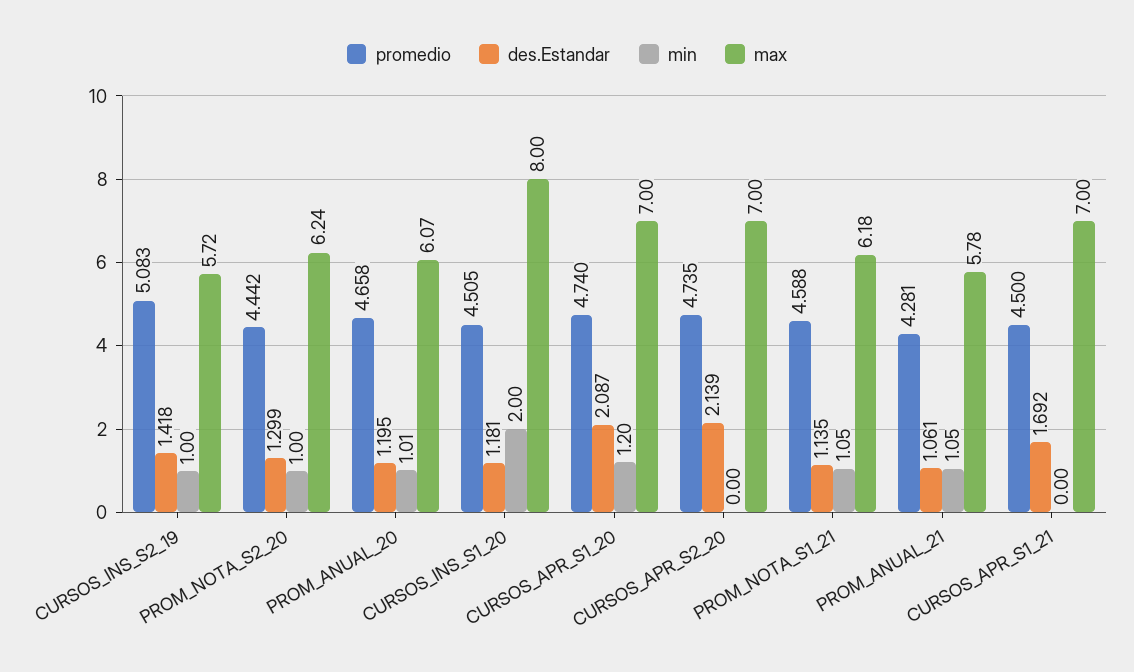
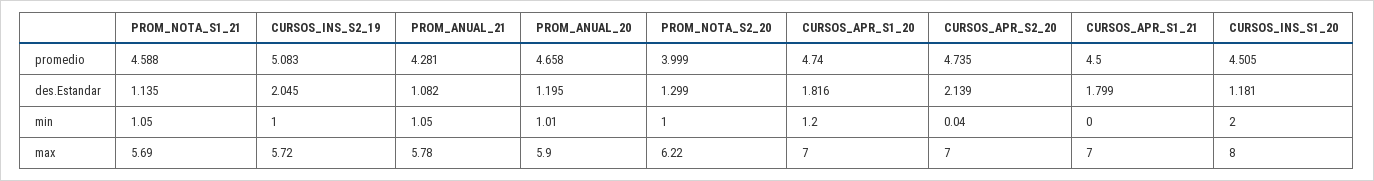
  {
    "promedio": {
      "CURSOS_INS_S2_19": 5.083,
-     "PROM_NOTA_S2_20": 4.442,
+     "PROM_NOTA_S2_20": 3.999,
      "PROM_ANUAL_20": 4.658,
      "CURSOS_INS_S1_20": 4.505,
      "CURSOS_APR_S1_20": 4.74,
      "CURSOS_APR_S2_20": 4.735,
      "PROM_NOTA_S1_21": 4.588,
      "PROM_ANUAL_21": 4.281,
      "CURSOS_APR_S1_21": 4.5
    },
    "des.Estandar": {
-     "CURSOS_INS_S2_19": 1.418,
+     "CURSOS_INS_S2_19": 2.045,
      "PROM_NOTA_S2_20": 1.299,
      "PROM_ANUAL_20": 1.195,
      "CURSOS_INS_S1_20": 1.181,
-     "CURSOS_APR_S1_20": 2.087,
+     "CURSOS_APR_S1_20": 1.816,
      "CURSOS_APR_S2_20": 2.139,
      "PROM_NOTA_S1_21": 1.135,
-     "PROM_ANUAL_21": 1.061,
+     "PROM_ANUAL_21": 1.082,
-     "CURSOS_APR_S1_21": 1.692
+     "CURSOS_APR_S1_21": 1.799
    },
    "min": {
      "CURSOS_INS_S2_19": 1,
      "PROM_NOTA_S2_20": 1,
      "PROM_ANUAL_20": 1.01,
      "CURSOS_INS_S1_20": 2,
      "CURSOS_APR_S1_20": 1.2,
-     "CURSOS_APR_S2_20": 0,
+     "CURSOS_APR_S2_20": 0.04,
      "PROM_NOTA_S1_21": 1.05,
      "PROM_ANUAL_21": 1.05,
      "CURSOS_APR_S1_21": 0
    },
    "max": {
      "CURSOS_INS_S2_19": 5.72,
-     "PROM_NOTA_S2_20": 6.24,
+     "PROM_NOTA_S2_20": 6.22,
-     "PROM_ANUAL_20": 6.07,
+     "PROM_ANUAL_20": 5.9,
      "CURSOS_INS_S1_20": 8,
      "CURSOS_APR_S1_20": 7,
      "CURSOS_APR_S2_20": 7,
-     "PROM_NOTA_S1_21": 6.18,
+     "PROM_NOTA_S1_21": 5.69,
      "PROM_ANUAL_21": 5.78,
      "CURSOS_APR_S1_21": 7
    }
  }

